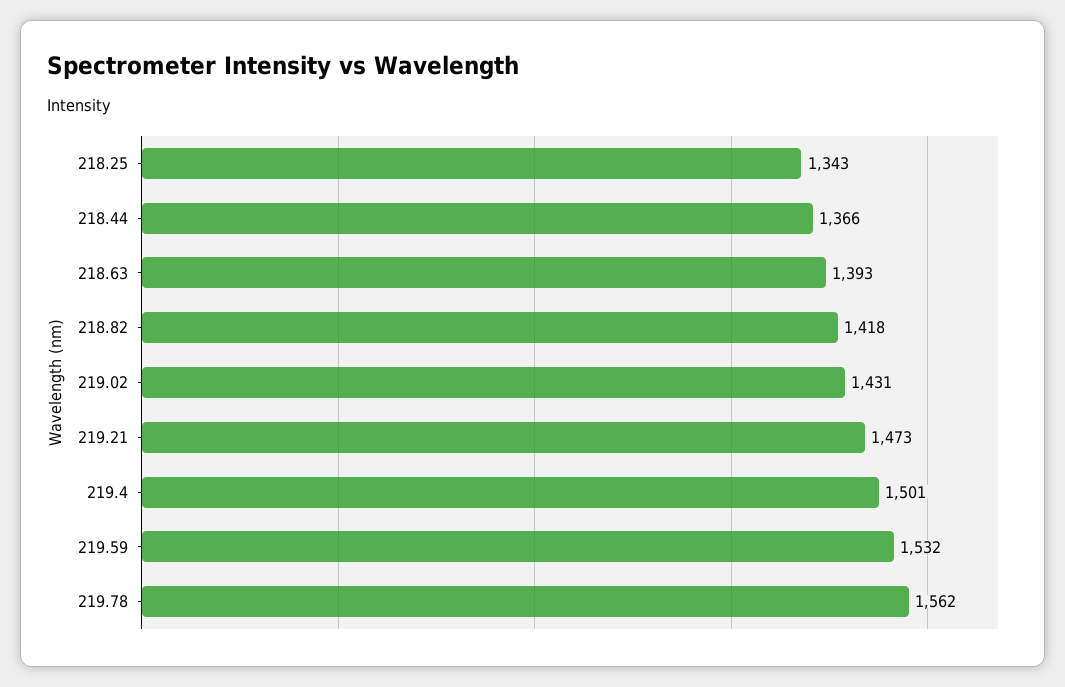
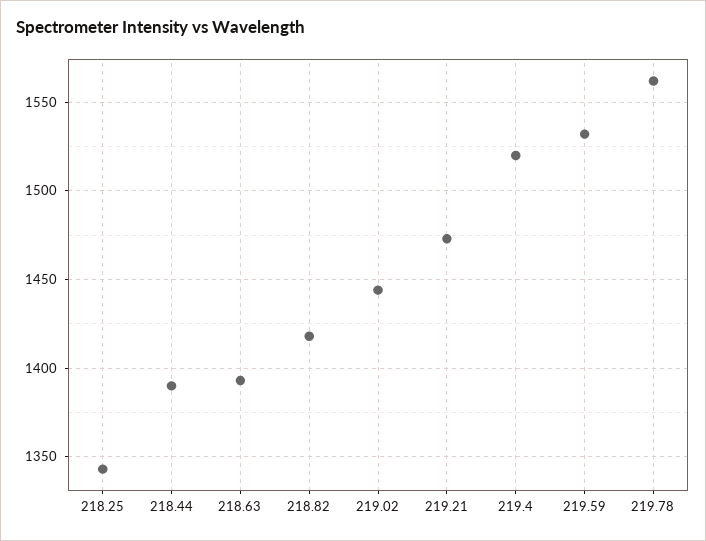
  {
    "218.25": 1343,
-   "218.44": 1366,
+   "218.44": 1390,
    "218.63": 1393,
    "218.82": 1418,
-   "219.02": 1431,
+   "219.02": 1445,
    "219.21": 1473,
-   "219.4": 1501,
+   "219.4": 1520,
    "219.59": 1532,
    "219.78": 1562
  }

